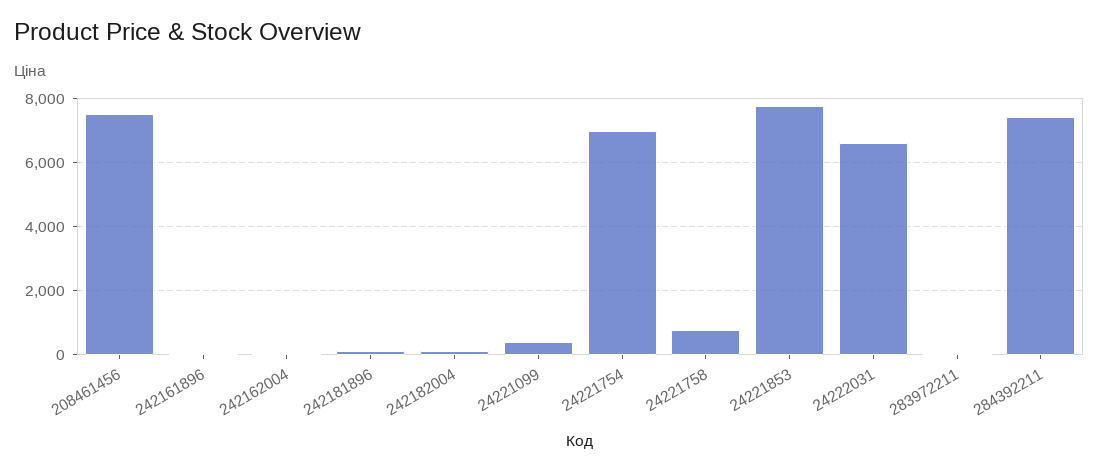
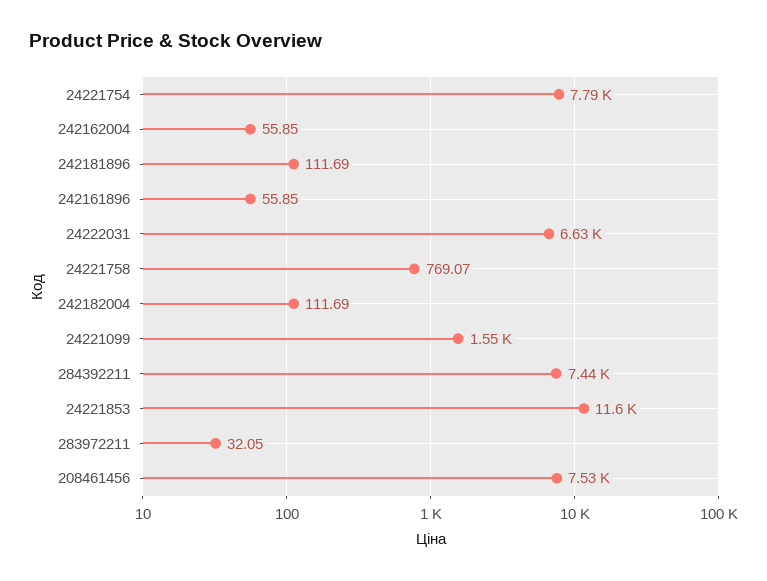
  {
    "208461456": 7530,
    "242161896": 55.85,
    "242162004": 55.85,
    "242181896": 111.69,
    "242182004": 111.69,
-   "24221099": 400,
+   "24221099": 1550,
-   "24221754": 7000,
+   "24221754": 7790,
    "24221758": 769.07,
-   "24221853": 7800,
+   "24221853": 11600,
    "24222031": 6630,
    "283972211": 32.05,
    "284392211": 7440
  }

